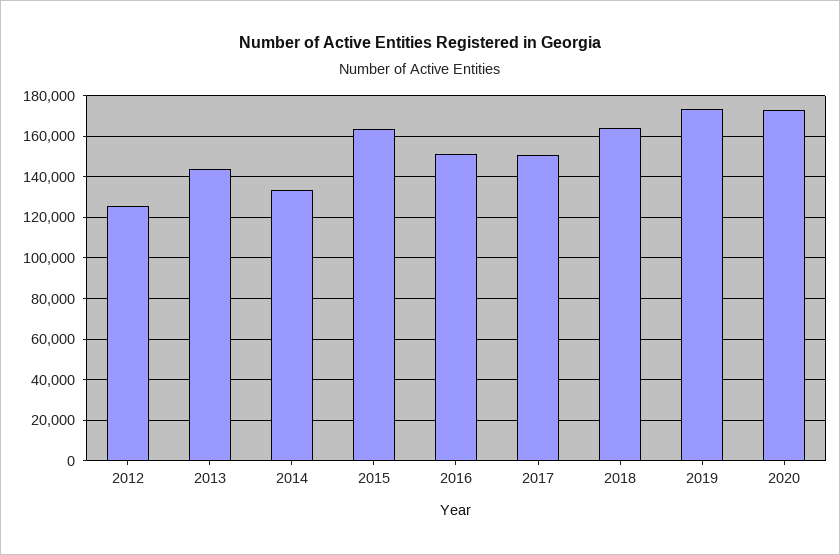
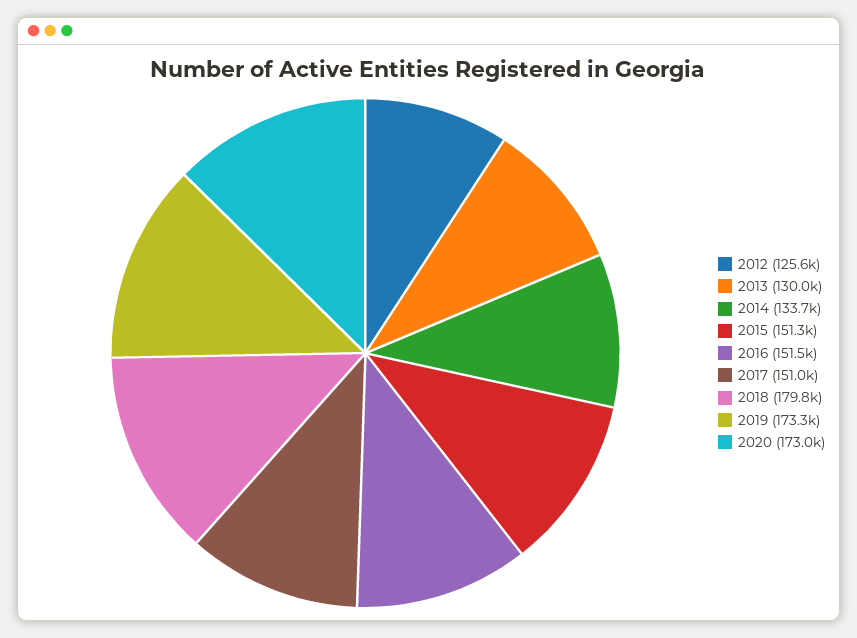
  {
    "2012": 125600,
-   "2013": 145000,
+   "2013": 130000,
    "2014": 133700,
-   "2015": 165000,
+   "2015": 151300,
    "2016": 151500,
    "2017": 151000,
-   "2018": 165000,
+   "2018": 179800,
    "2019": 173300,
    "2020": 173000
  }

